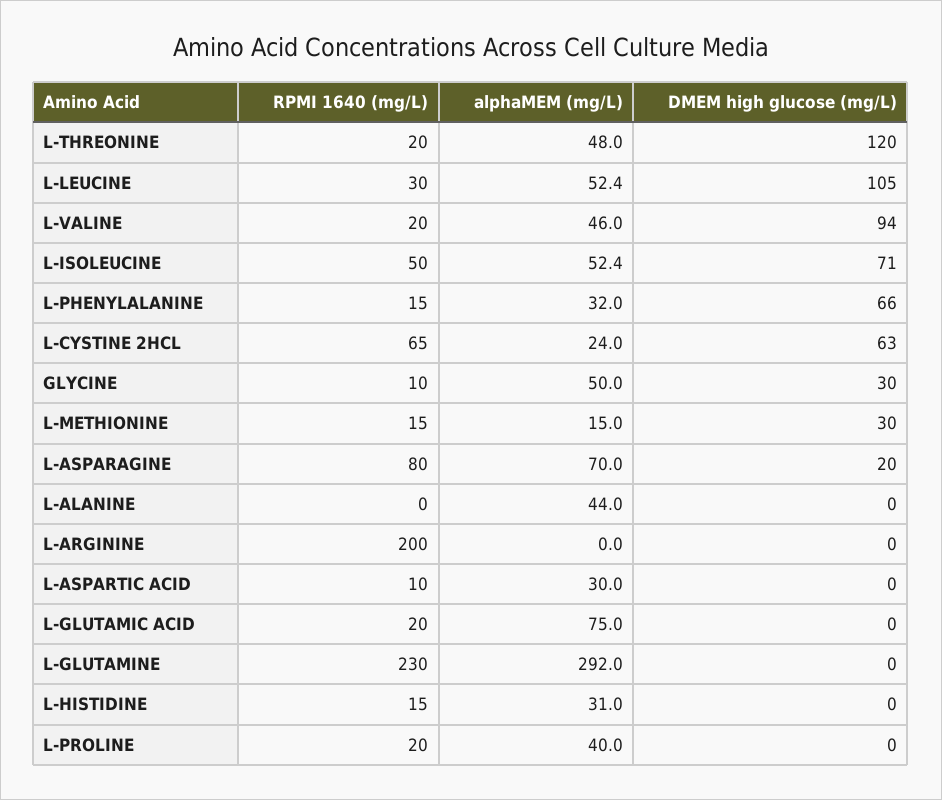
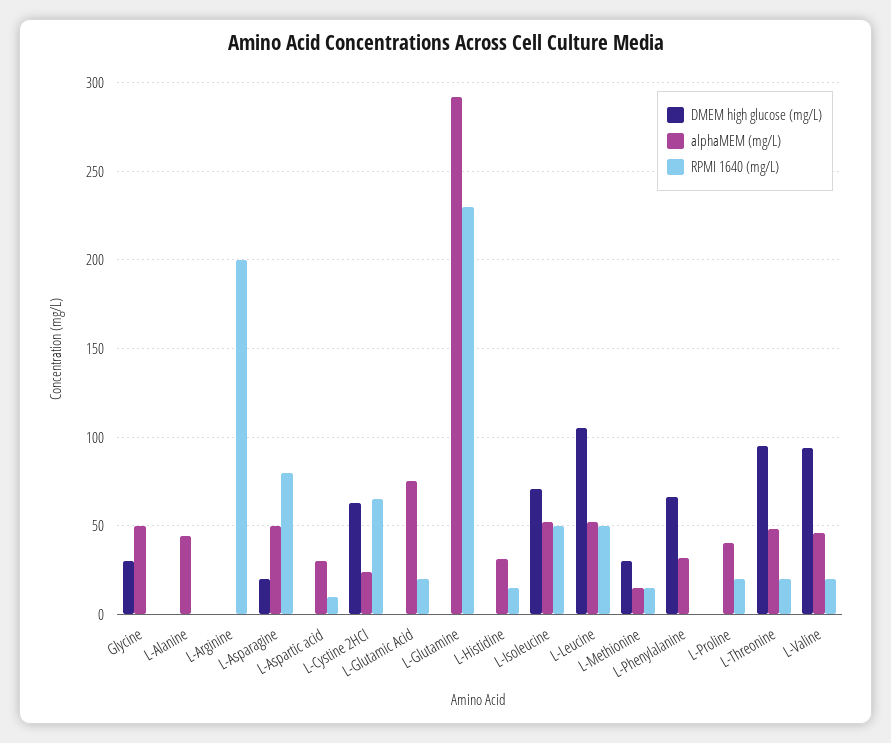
  {
    "RPMI 1640 (mg/L)": {
      "L-THREONINE": 20,
-     "L-LEUCINE": 30,
+     "L-LEUCINE": 50,
      "L-VALINE": 20,
      "L-ISOLEUCINE": 50,
-     "L-PHENYLALANINE": 15,
+     "L-PHENYLALANINE": 0,
      "L-CYSTINE 2HCL": 65,
-     "GLYCINE": 10,
+     "GLYCINE": 0,
      "L-METHIONINE": 15,
      "L-ASPARAGINE": 80,
      "L-ALANINE": 0,
      "L-ARGININE": 200,
      "L-ASPARTIC ACID": 10,
      "L-GLUTAMIC ACID": 20,
      "L-GLUTAMINE": 230,
      "L-HISTIDINE": 15,
      "L-PROLINE": 20
    },
    "alphaMEM (mg/L)": {
      "L-THREONINE": 48,
      "L-LEUCINE": 52.4,
      "L-VALINE": 46,
      "L-ISOLEUCINE": 52.4,
      "L-PHENYLALANINE": 32,
      "L-CYSTINE 2HCL": 24,
      "GLYCINE": 50,
      "L-METHIONINE": 15,
-     "L-ASPARAGINE": 70,
+     "L-ASPARAGINE": 50,
      "L-ALANINE": 44,
      "L-ARGININE": 0,
      "L-ASPARTIC ACID": 30,
      "L-GLUTAMIC ACID": 75,
      "L-GLUTAMINE": 292,
      "L-HISTIDINE": 31,
      "L-PROLINE": 40
    },
    "DMEM high glucose (mg/L)": {
-     "L-THREONINE": 120,
+     "L-THREONINE": 95,
      "L-LEUCINE": 105,
      "L-VALINE": 94,
      "L-ISOLEUCINE": 71,
      "L-PHENYLALANINE": 66,
      "L-CYSTINE 2HCL": 63,
      "GLYCINE": 30,
      "L-METHIONINE": 30,
      "L-ASPARAGINE": 20,
      "L-ALANINE": 0,
      "L-ARGININE": 0,
      "L-ASPARTIC ACID": 0,
      "L-GLUTAMIC ACID": 0,
      "L-GLUTAMINE": 0,
      "L-HISTIDINE": 0,
      "L-PROLINE": 0
    }
  }

